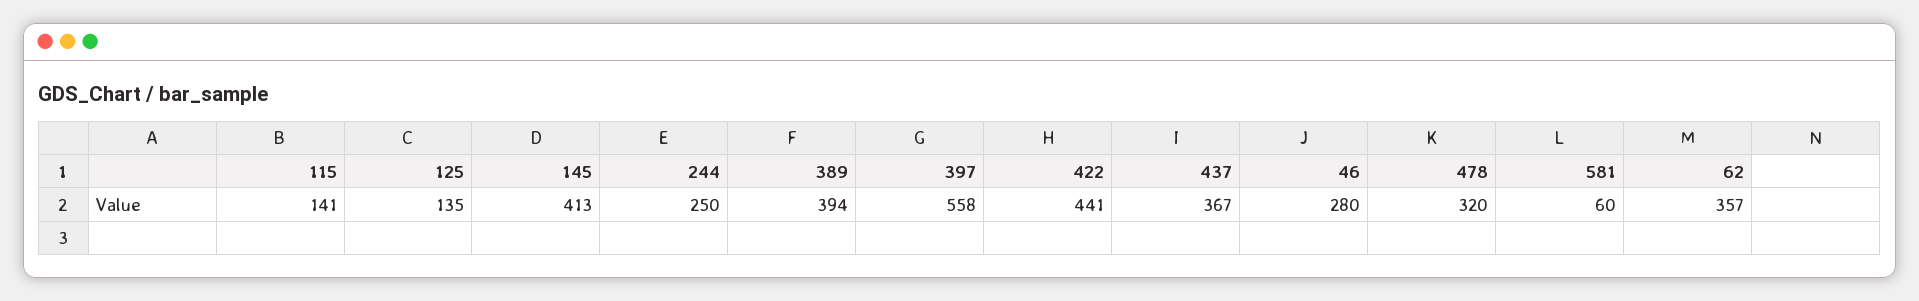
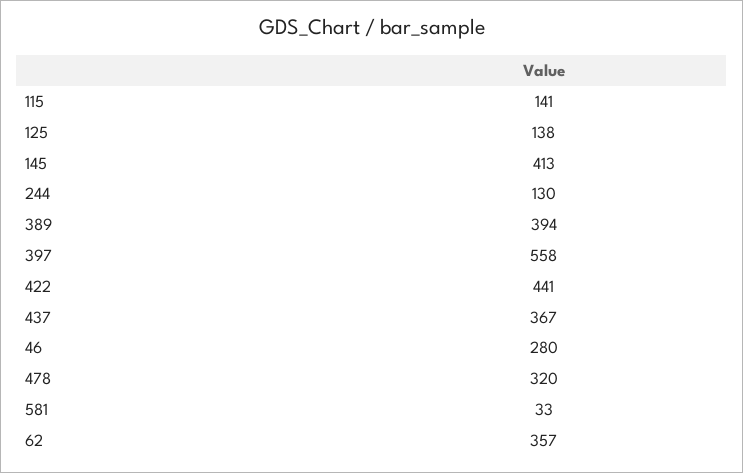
  {
    "115": 141,
-   "125": 135,
+   "125": 138,
    "145": 413,
-   "244": 250,
+   "244": 130,
    "389": 394,
    "397": 558,
    "422": 441,
    "437": 367,
    "46": 280,
    "478": 320,
-   "581": 60,
+   "581": 33,
    "62": 357
  }

